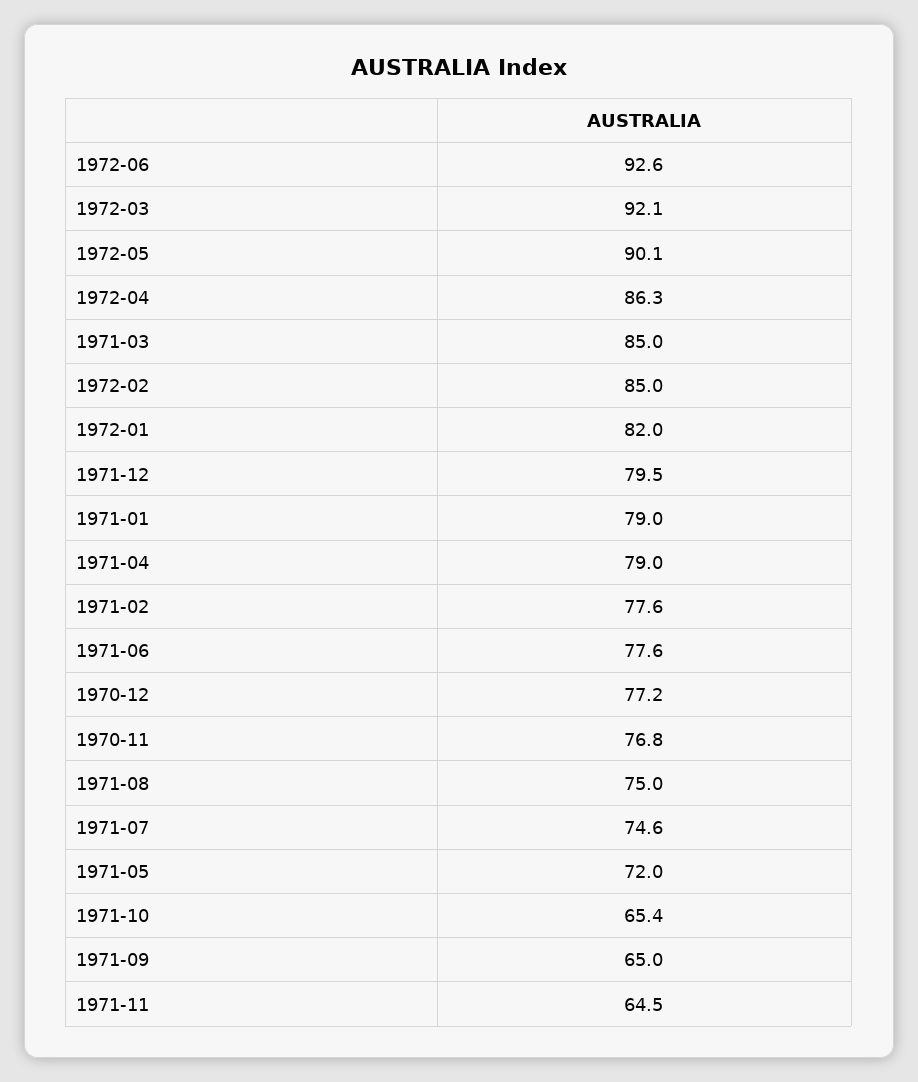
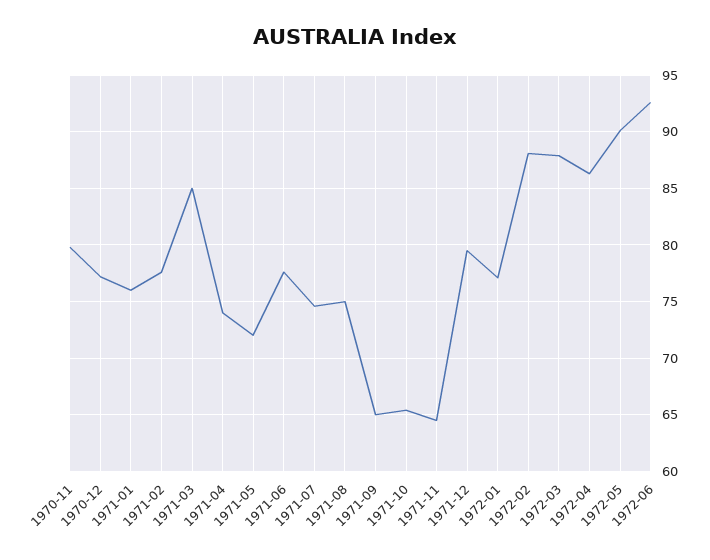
  {
    "1972-06": 92.6,
-   "1972-03": 92.1,
+   "1972-03": 88,
    "1972-05": 90.1,
    "1972-04": 86.3,
    "1971-03": 85,
-   "1972-02": 85,
+   "1972-02": 88,
-   "1972-01": 82,
+   "1972-01": 77,
    "1971-12": 79.5,
-   "1971-01": 79,
+   "1971-01": 76,
-   "1971-04": 79,
+   "1971-04": 74,
    "1971-02": 77.6,
    "1971-06": 77.6,
    "1970-12": 77.2,
-   "1970-11": 76.8,
+   "1970-11": 80,
    "1971-08": 75,
    "1971-07": 74.6,
    "1971-05": 72,
    "1971-10": 65.4,
    "1971-09": 65,
    "1971-11": 64.5
  }

